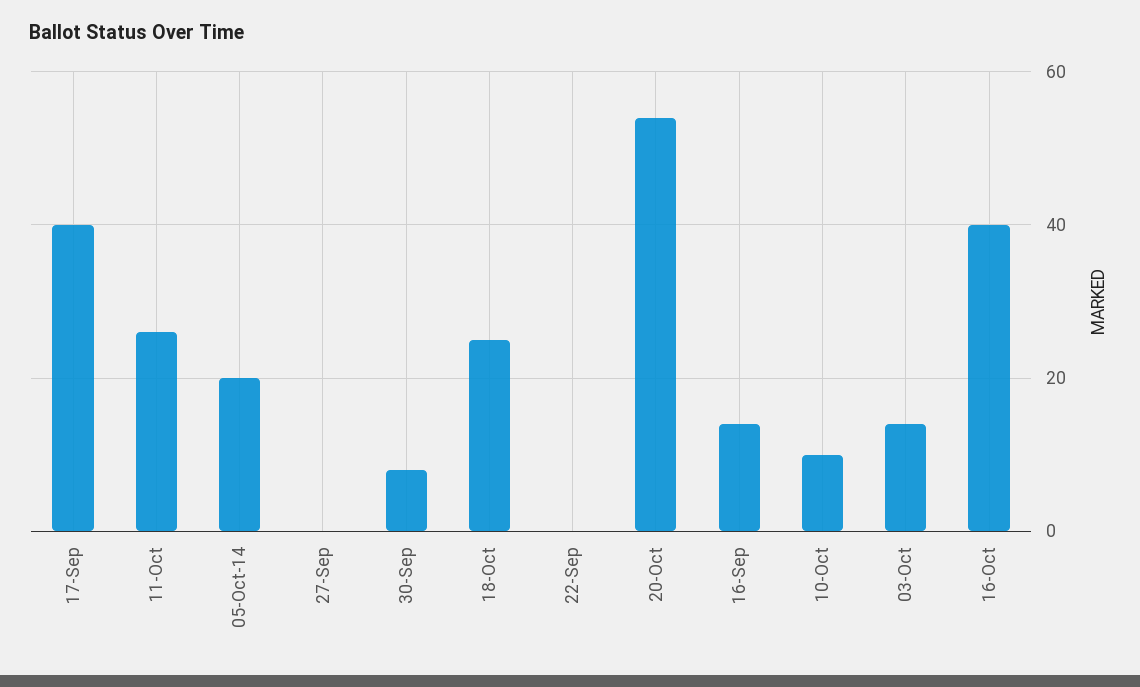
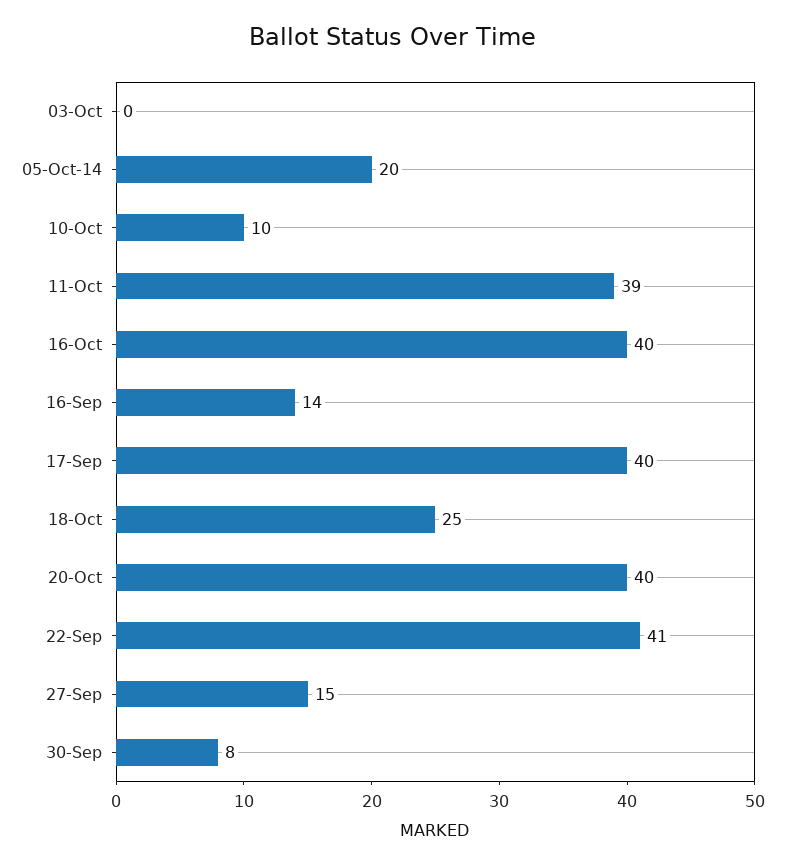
  {
    "17-Sep": 40,
-   "11-Oct": 25,
+   "11-Oct": 39,
    "05-Oct-14": 20,
-   "27-Sep": 0,
+   "27-Sep": 15,
    "30-Sep": 8,
    "18-Oct": 25,
-   "22-Sep": 0,
+   "22-Sep": 41,
-   "20-Oct": 55,
+   "20-Oct": 40,
    "16-Sep": 14,
    "10-Oct": 10,
-   "03-Oct": 15,
+   "03-Oct": 0,
    "16-Oct": 40
  }

